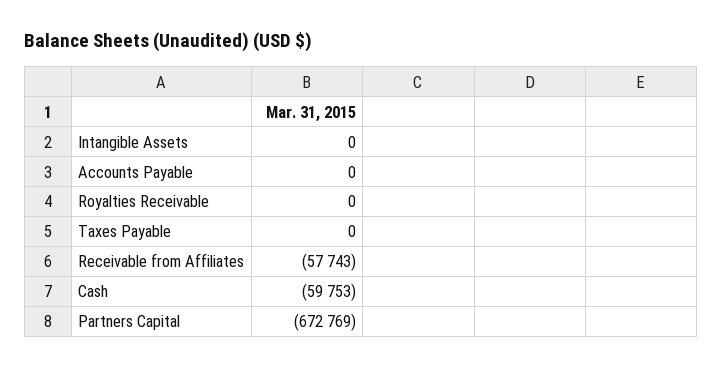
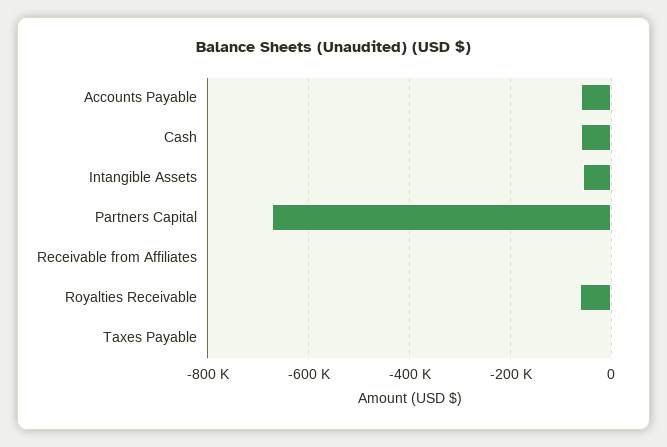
  {
-   "Intangible Assets": 0,
+   "Intangible Assets": -60000,
-   "Accounts Payable": 0,
+   "Accounts Payable": -60000,
-   "Royalties Receivable": 0,
+   "Royalties Receivable": -60000,
    "Taxes Payable": 0,
-   "Receivable from Affiliates": -57743,
+   "Receivable from Affiliates": 0,
    "Cash": -59753,
    "Partners Capital": -672769
  }

